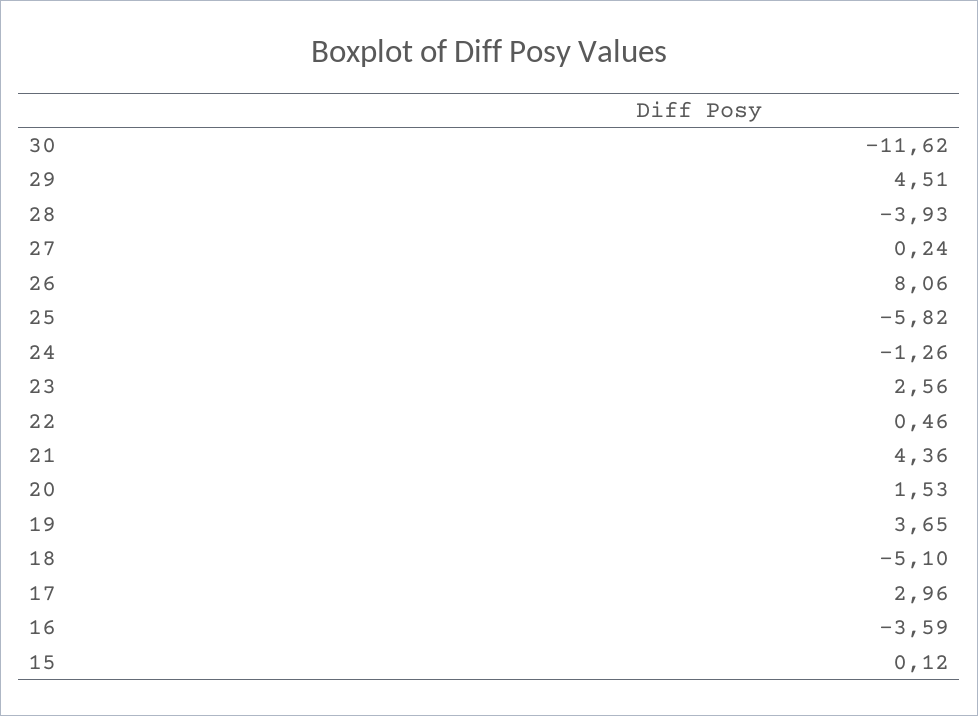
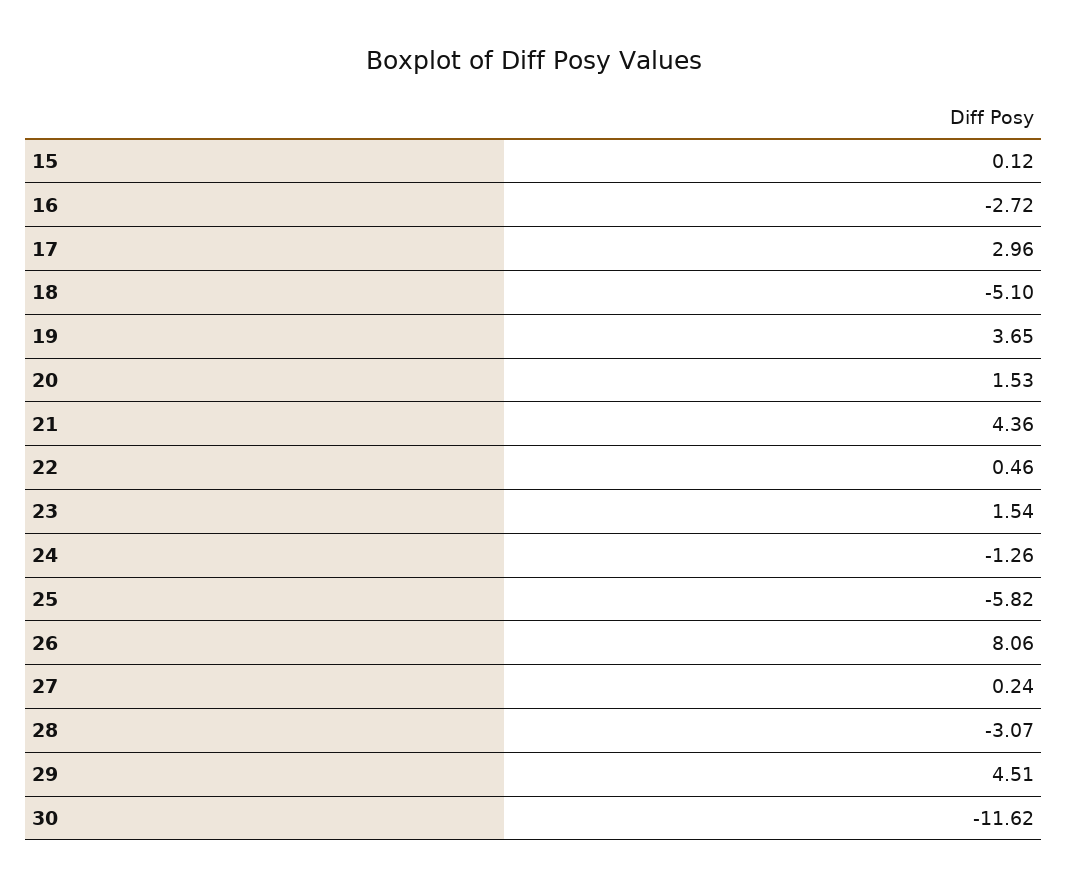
  {
    "30": -11.62,
    "29": 4.51,
-   "28": -3.93,
+   "28": -3.07,
    "27": 0.24,
    "26": 8.06,
    "25": -5.82,
    "24": -1.26,
-   "23": 2.56,
+   "23": 1.54,
    "22": 0.46,
    "21": 4.36,
    "20": 1.53,
    "19": 3.65,
    "18": -5.1,
    "17": 2.96,
-   "16": -3.59,
+   "16": -2.72,
    "15": 0.12
  }

